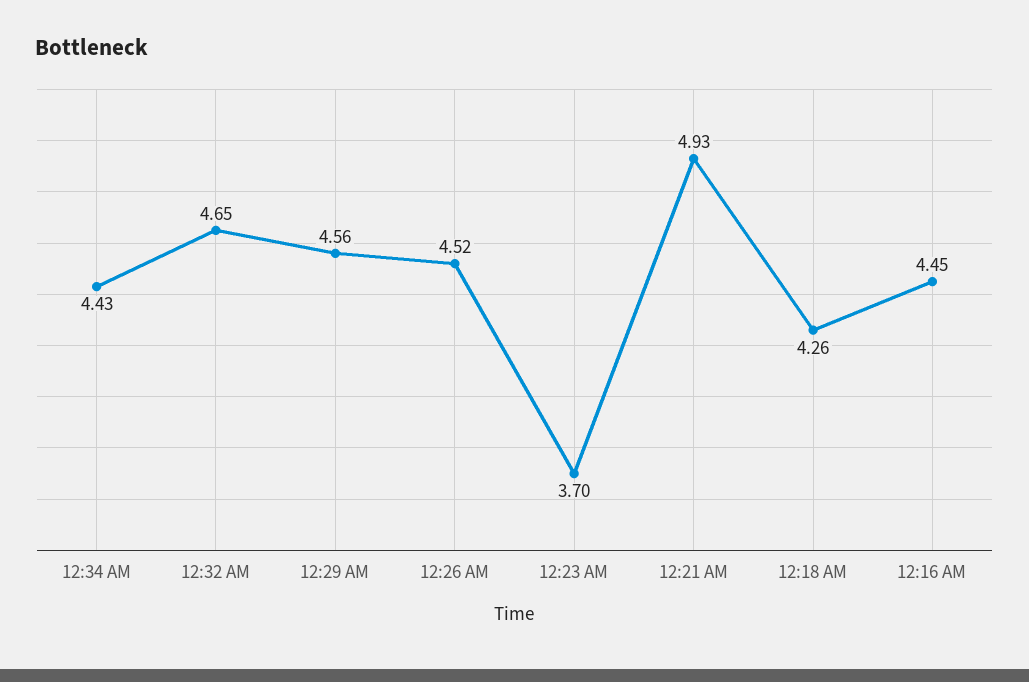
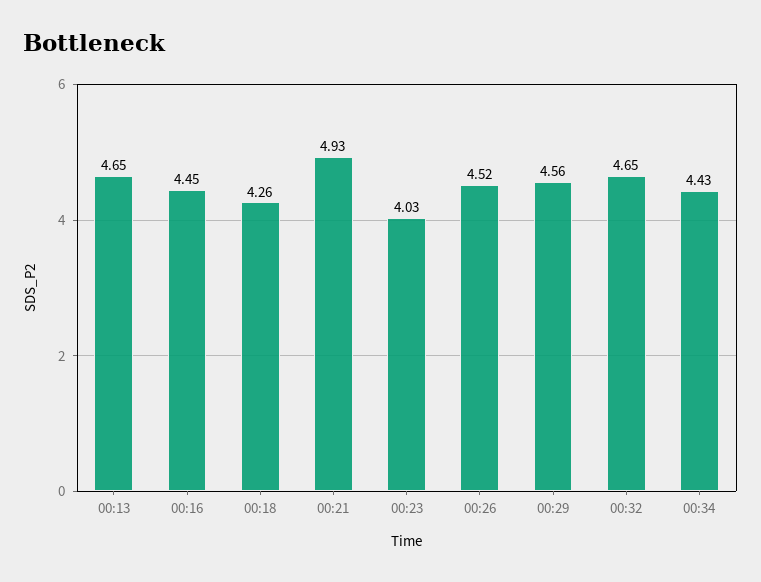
  {
    "12:34 AM": 4.43,
    "12:32 AM": 4.65,
    "12:29 AM": 4.56,
    "12:26 AM": 4.52,
-   "12:23 AM": 3.7,
+   "12:23 AM": 4.03,
    "12:21 AM": 4.93,
    "12:18 AM": 4.26,
-   "12:16 AM": 4.45
+   "12:16 AM": 4.45,
+   "00:13": 4.65
  }

